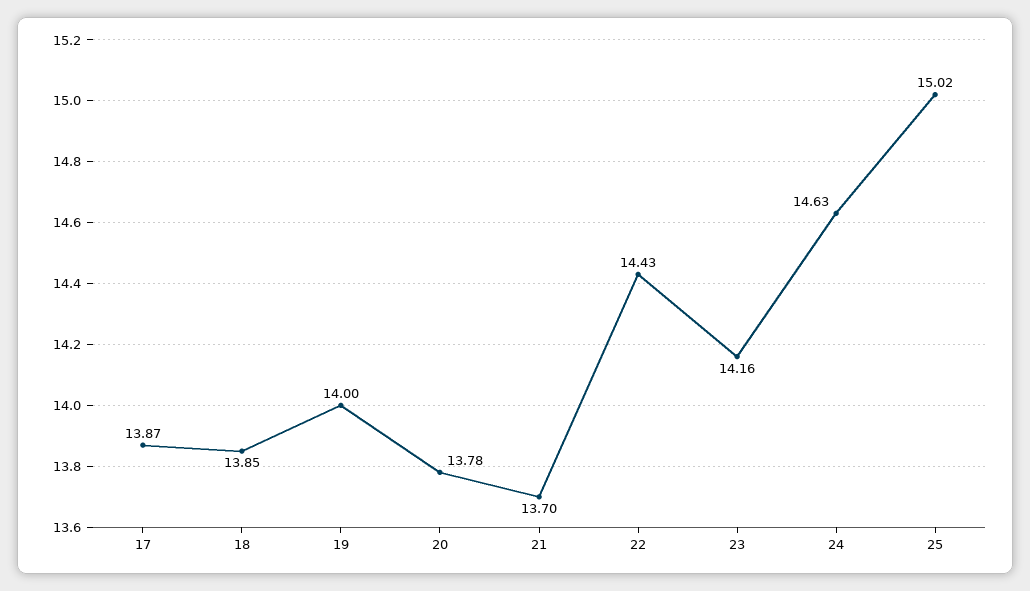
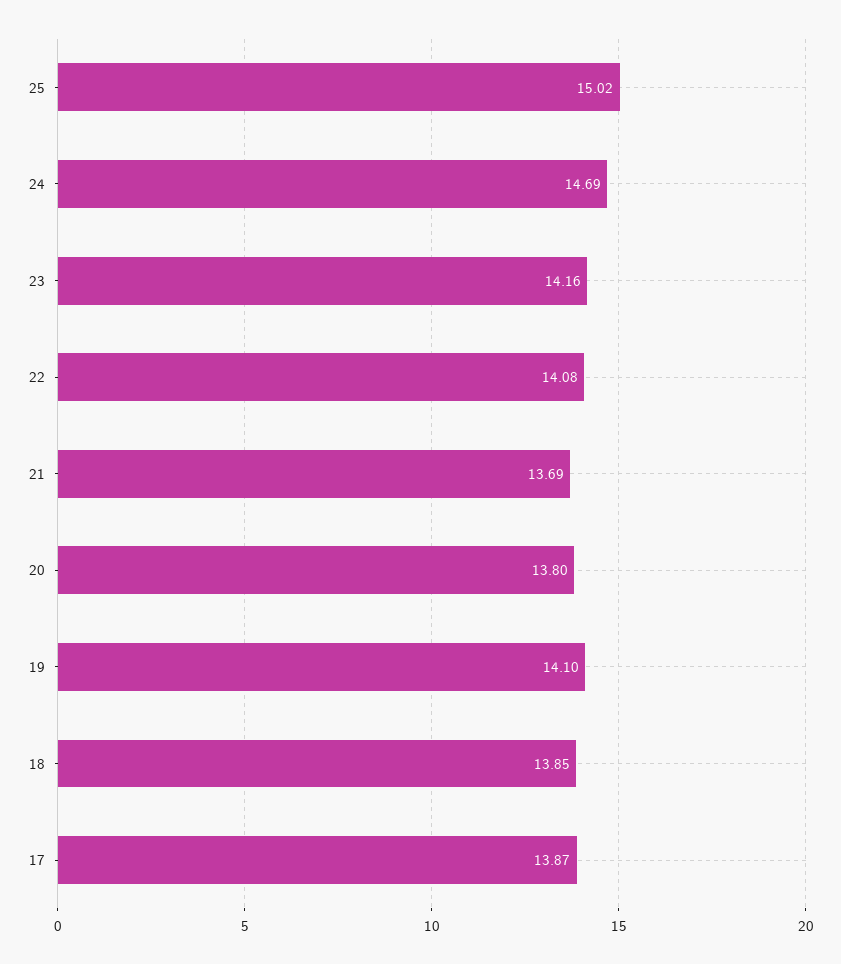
  {
    "17": 13.87,
    "18": 13.85,
-   "19": 14,
+   "19": 14.1,
-   "20": 13.78,
+   "20": 13.8,
-   "21": 13.7,
+   "21": 13.69,
-   "22": 14.43,
+   "22": 14.08,
    "23": 14.16,
-   "24": 14.63,
+   "24": 14.69,
    "25": 15.02
  }

